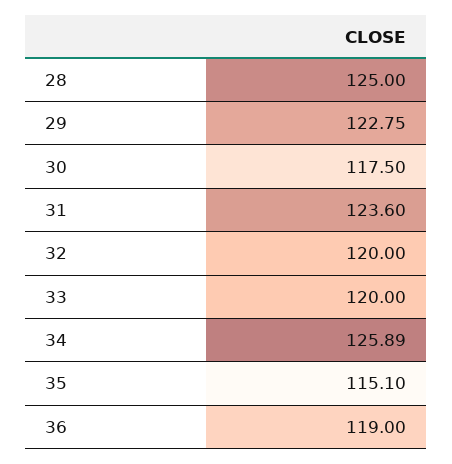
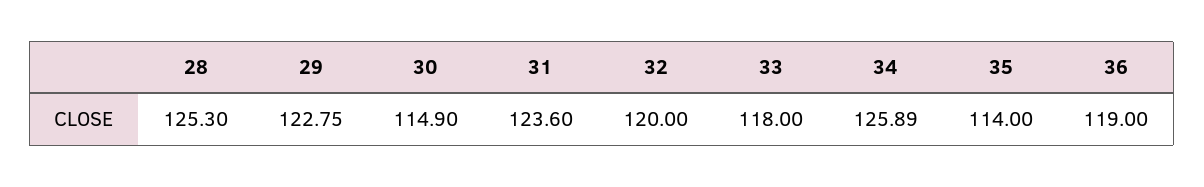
  {
-   "28": 125,
+   "28": 125.3,
    "29": 122.75,
-   "30": 117.5,
+   "30": 114.9,
    "31": 123.6,
    "32": 120,
-   "33": 120,
+   "33": 118,
    "34": 125.89,
-   "35": 115.1,
+   "35": 114,
    "36": 119
  }

